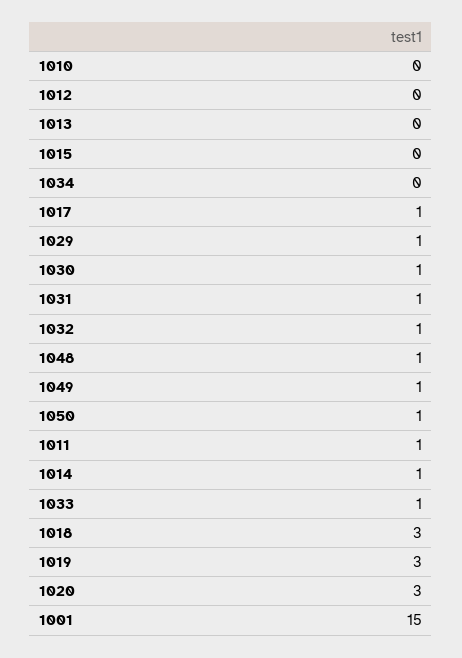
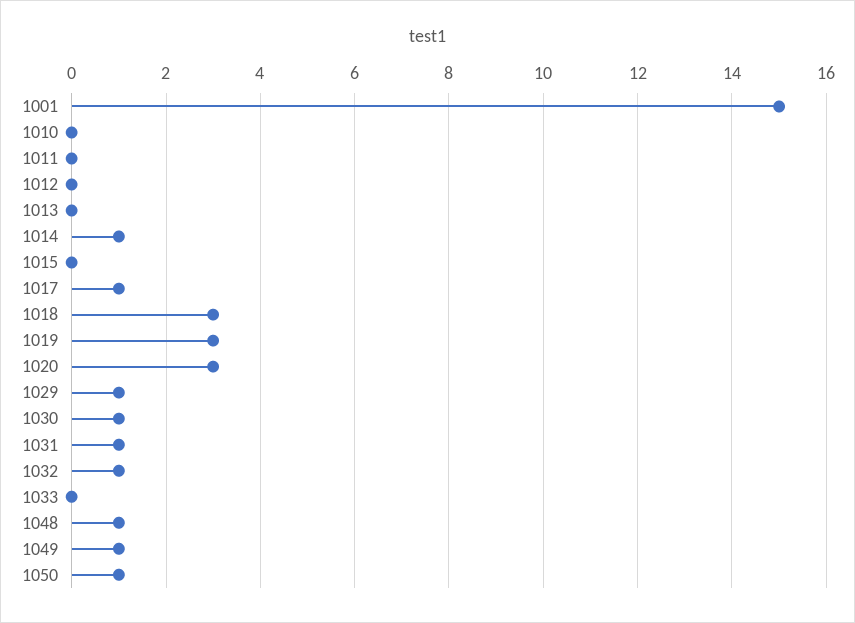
  {
    "1010": 0,
    "1012": 0,
    "1013": 0,
    "1015": 0,
-   "1034": 0,
    "1017": 1,
    "1029": 1,
    "1030": 1,
    "1031": 1,
    "1032": 1,
    "1048": 1,
    "1049": 1,
    "1050": 1,
-   "1011": 1,
+   "1011": 0,
    "1014": 1,
-   "1033": 1,
+   "1033": 0,
    "1018": 3,
    "1019": 3,
    "1020": 3,
    "1001": 15
  }

